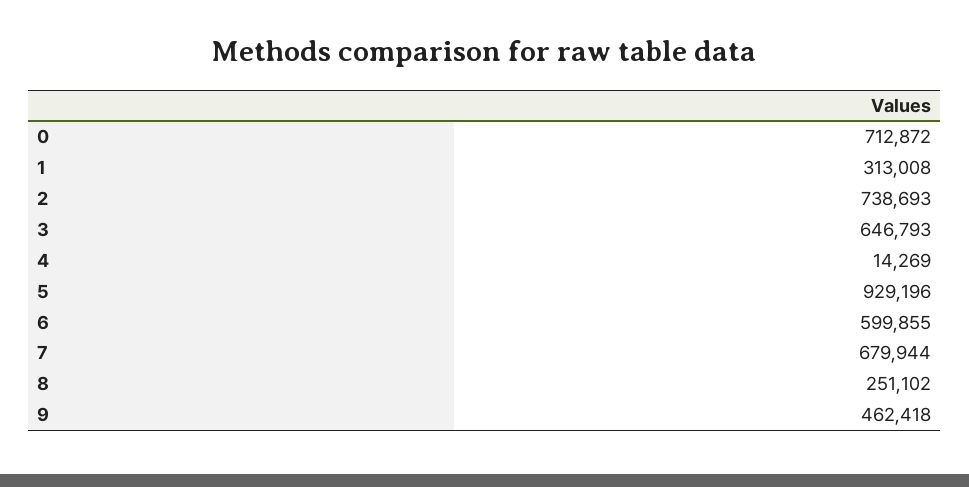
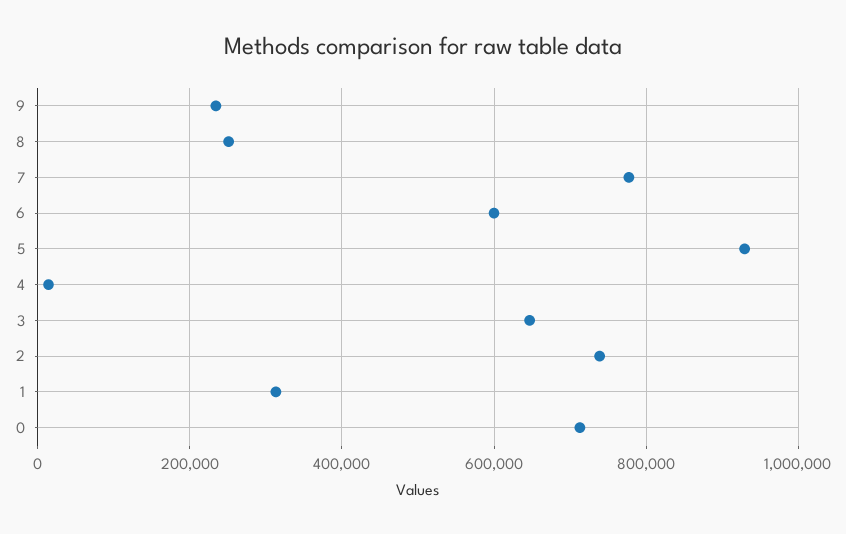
  {
    "0": 712872,
    "1": 313008,
    "2": 738693,
    "3": 646793,
    "4": 14269,
    "5": 929196,
    "6": 599855,
-   "7": 679944,
+   "7": 780000,
    "8": 251102,
-   "9": 462418
+   "9": 240000
  }

